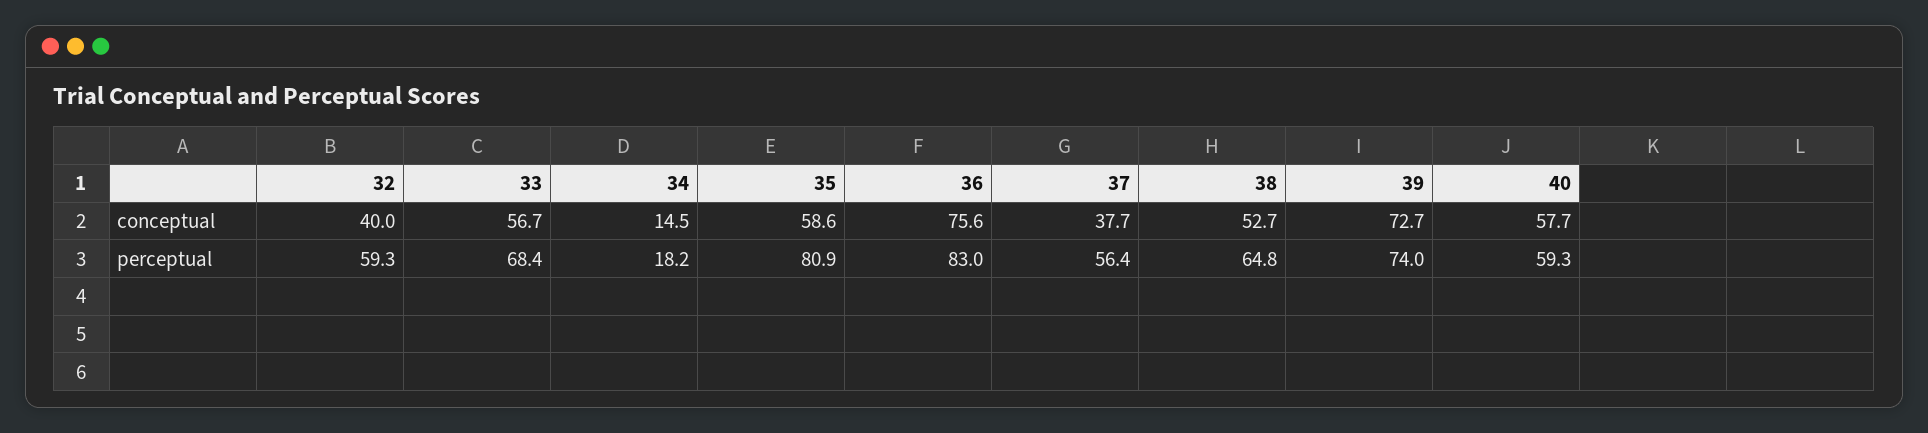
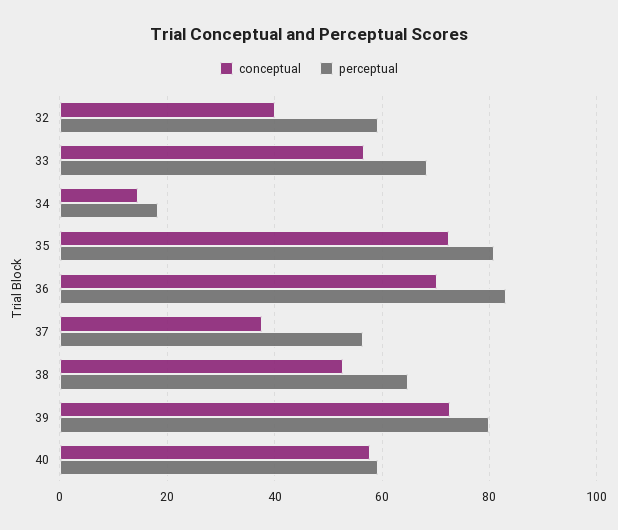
  {
    "conceptual": {
      "32": 40,
      "33": 56.7,
      "34": 14.5,
-     "35": 58.6,
+     "35": 72,
-     "36": 75.6,
+     "36": 70,
      "37": 37.7,
      "38": 52.7,
      "39": 72.7,
      "40": 57.7
    },
    "perceptual": {
      "32": 59.3,
      "33": 68.4,
      "34": 18.2,
      "35": 80.9,
      "36": 83,
      "37": 56.4,
      "38": 64.8,
-     "39": 74,
+     "39": 80,
      "40": 59.3
    }
  }

